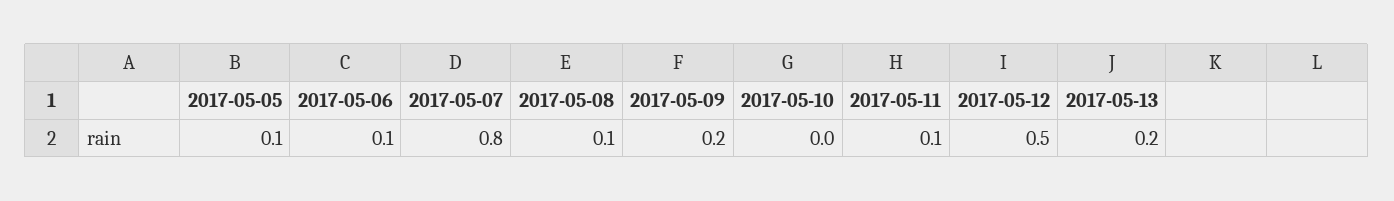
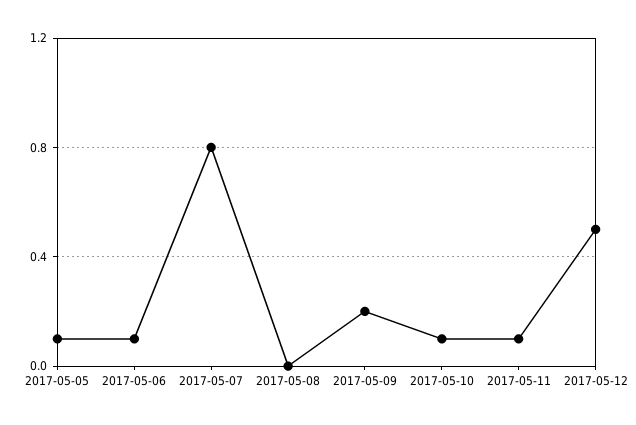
  {
    "2017-05-05": 0.1,
    "2017-05-06": 0.1,
    "2017-05-07": 0.8,
-   "2017-05-08": 0.1,
+   "2017-05-08": 0,
    "2017-05-09": 0.2,
-   "2017-05-10": 0,
+   "2017-05-10": 0.1,
    "2017-05-11": 0.1,
-   "2017-05-12": 0.5,
+   "2017-05-12": 0.5
-   "2017-05-13": 0.2
  }

